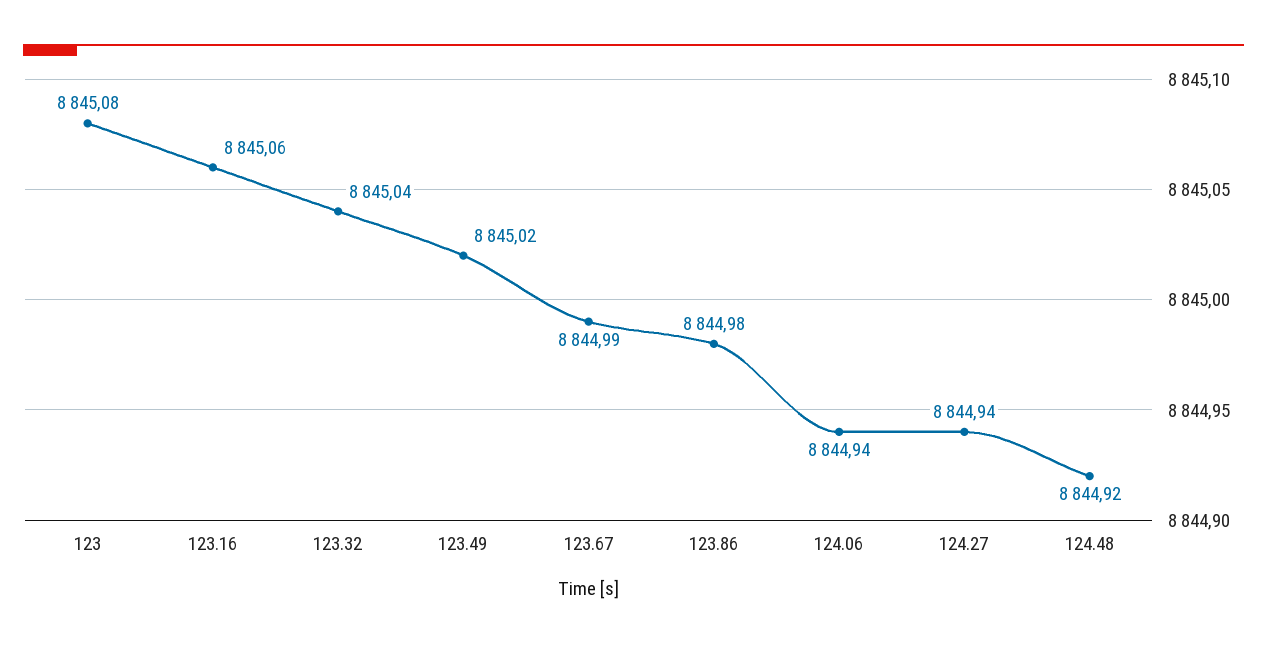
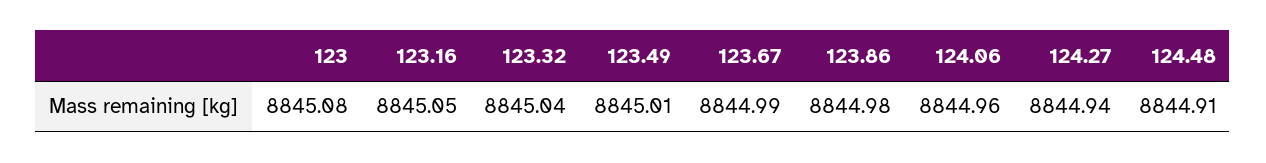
  {
    "123": 8845.08,
-   "123.16": 8845.06,
+   "123.16": 8845.05,
    "123.32": 8845.04,
-   "123.49": 8845.02,
+   "123.49": 8845.01,
    "123.67": 8844.99,
    "123.86": 8844.98,
-   "124.06": 8844.94,
+   "124.06": 8844.96,
    "124.27": 8844.94,
-   "124.48": 8844.92
+   "124.48": 8844.91
  }

